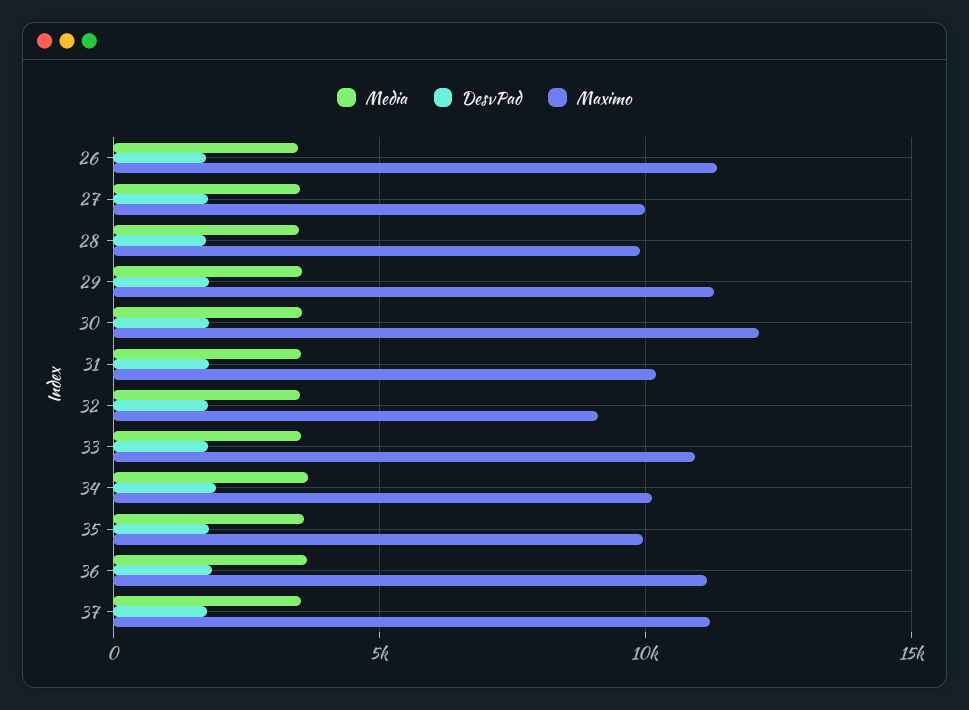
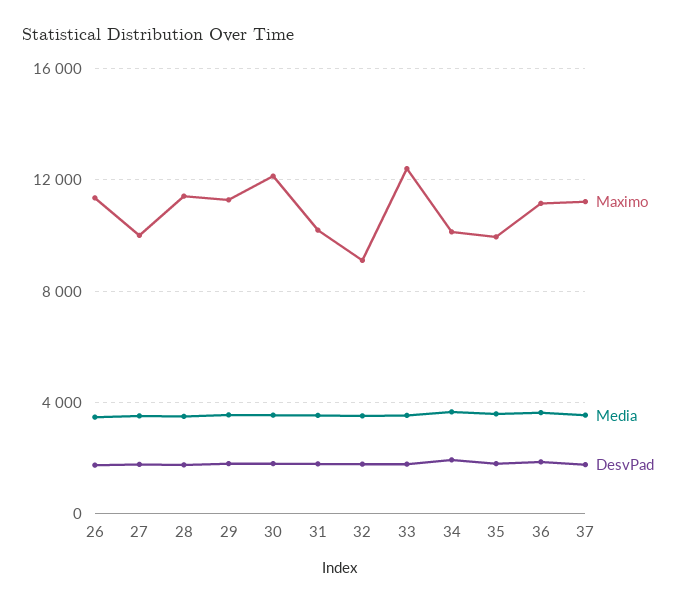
  {
    "Media": {
      "26": 3500,
      "27": 3500,
      "28": 3500,
      "29": 3500,
      "30": 3500,
      "31": 3500,
      "32": 3500,
      "33": 3500,
      "34": 3500,
      "35": 3500,
      "36": 3500,
      "37": 3500
    },
    "DesvPad": {
      "26": 2000,
      "27": 2000,
      "28": 2000,
      "29": 2000,
      "30": 2000,
      "31": 2000,
      "32": 2000,
      "33": 2000,
      "34": 2000,
      "35": 2000,
      "36": 2000,
      "37": 2000
    },
    "Maximo": {
      "26": 11500,
      "27": 10000,
-     "28": 10000,
+     "28": 11500,
      "29": 11500,
      "30": 12000,
      "31": 10000,
      "32": 9000,
-     "33": 11000,
+     "33": 12500,
      "34": 10000,
      "35": 10000,
      "36": 11000,
      "37": 11000
    }
  }

